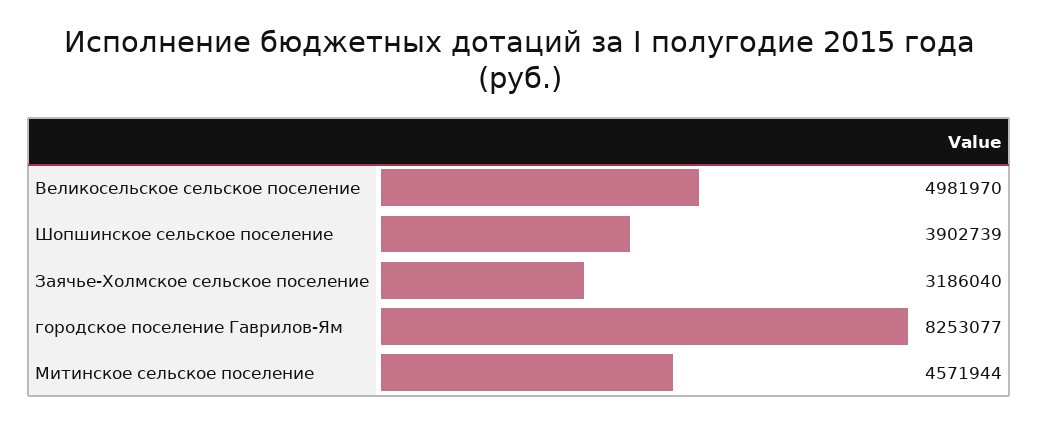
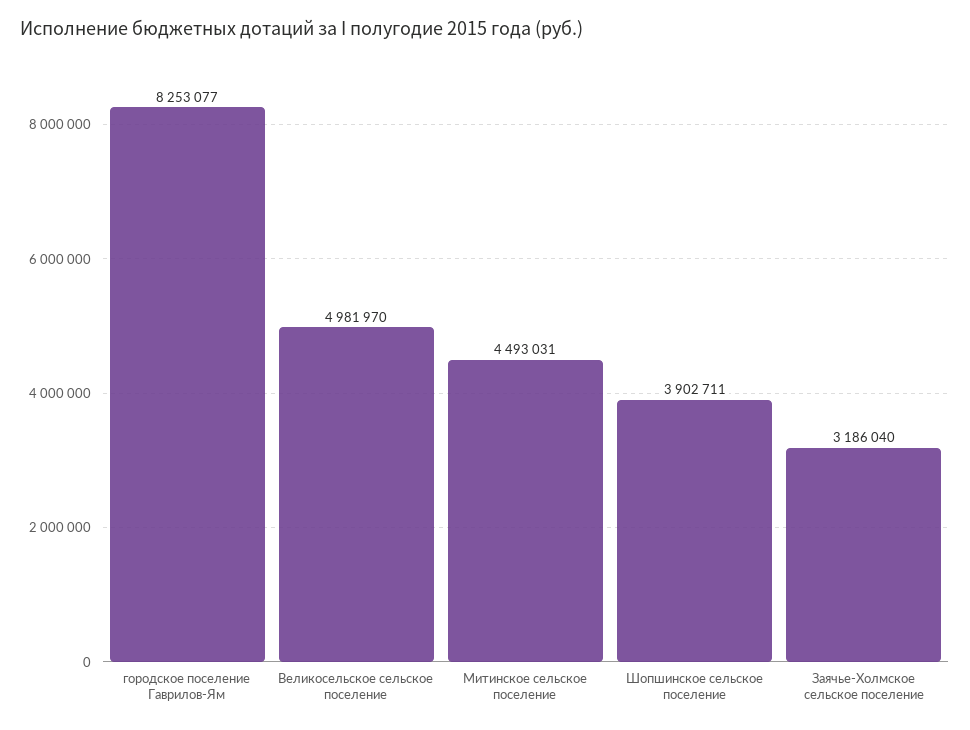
  {
    "Великосельское сельское поселение": 4981970,
-   "Шопшинское сельское поселение": 3902739,
+   "Шопшинское сельское поселение": 3902711,
    "Заячье-Холмское сельское поселение": 3186040,
    "городское поселение Гаврилов-Ям": 8253077,
-   "Митинское сельское поселение": 4571944
+   "Митинское сельское поселение": 4493031
  }

